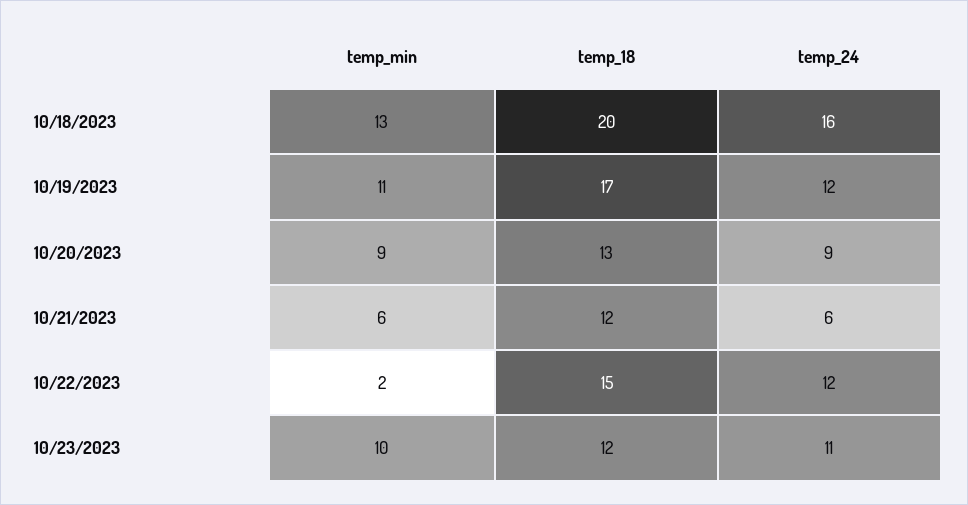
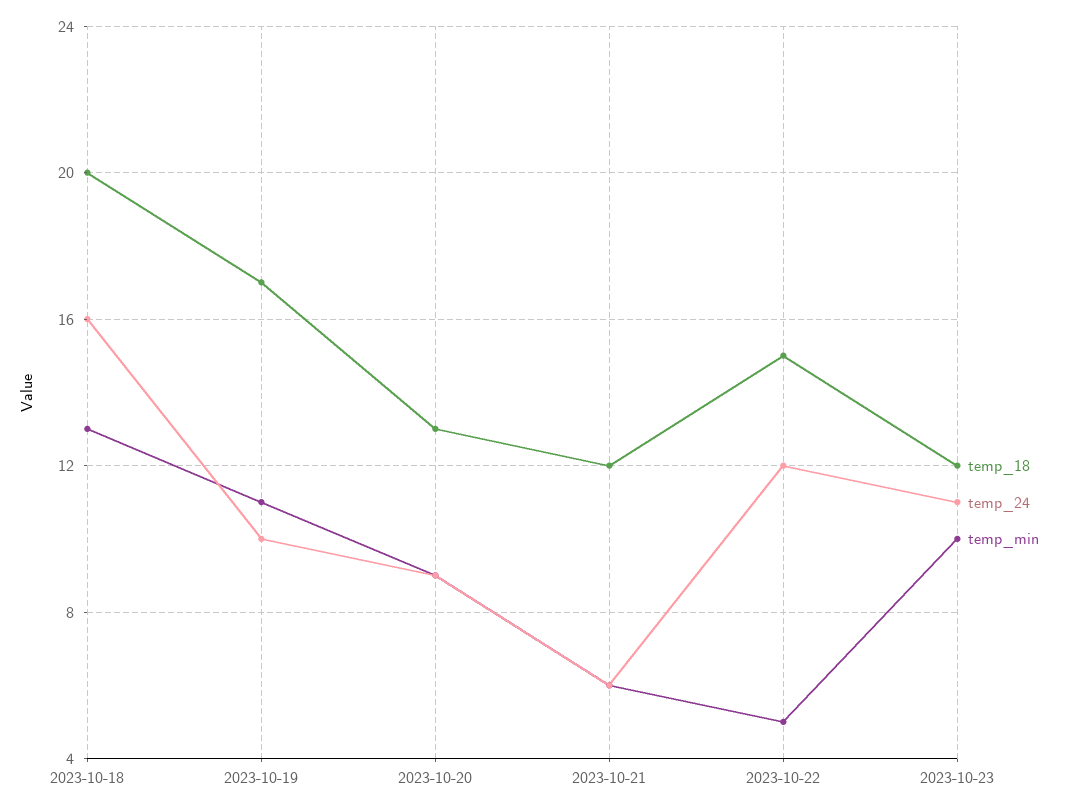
  {
    "temp_min": {
      "10/18/2023": 13,
      "10/19/2023": 11,
      "10/20/2023": 9,
      "10/21/2023": 6,
-     "10/22/2023": 2,
+     "10/22/2023": 5,
      "10/23/2023": 10
    },
    "temp_18": {
      "10/18/2023": 20,
      "10/19/2023": 17,
      "10/20/2023": 13,
      "10/21/2023": 12,
      "10/22/2023": 15,
      "10/23/2023": 12
    },
    "temp_24": {
      "10/18/2023": 16,
-     "10/19/2023": 12,
+     "10/19/2023": 10,
      "10/20/2023": 9,
      "10/21/2023": 6,
      "10/22/2023": 12,
      "10/23/2023": 11
    }
  }

